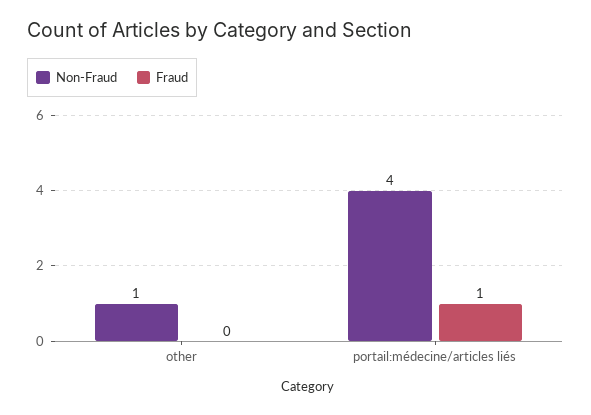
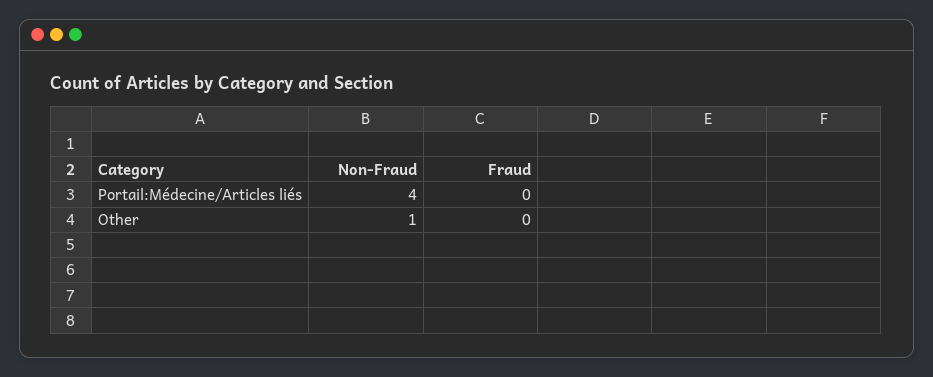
  {
    "Non-Fraud": {
      "other": 1,
      "portail:médecine/articles liés": 4
    },
    "Fraud": {
      "other": 0,
-     "portail:médecine/articles liés": 1
+     "portail:médecine/articles liés": 0
    }
  }

